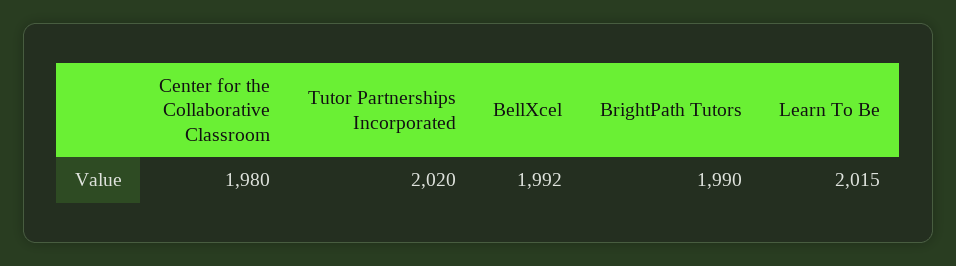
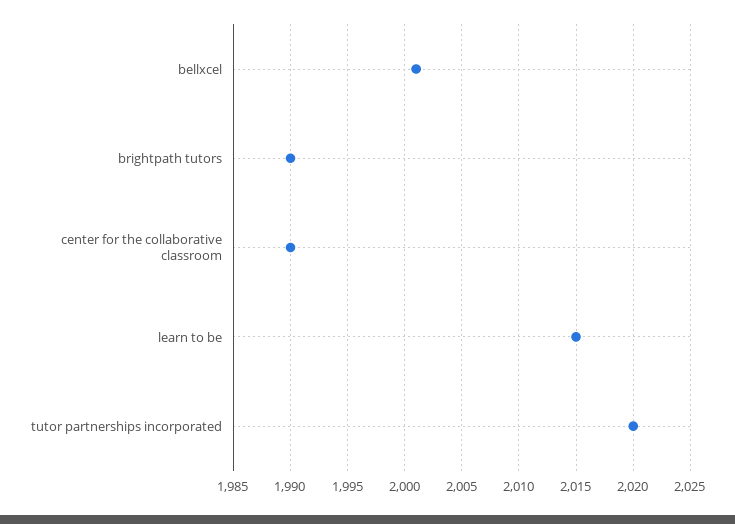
  {
-   "Center for the Collaborative Classroom": 1980,
+   "Center for the Collaborative Classroom": 1990,
    "Tutor Partnerships Incorporated": 2020,
-   "BellXcel": 1992,
+   "BellXcel": 2001,
    "BrightPath Tutors": 1990,
    "Learn To Be": 2015
  }

